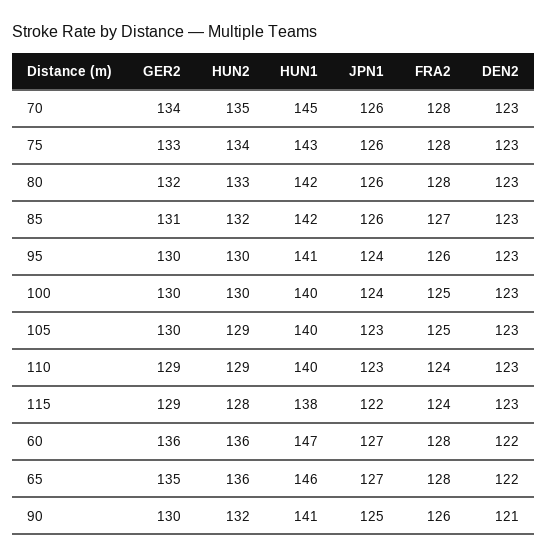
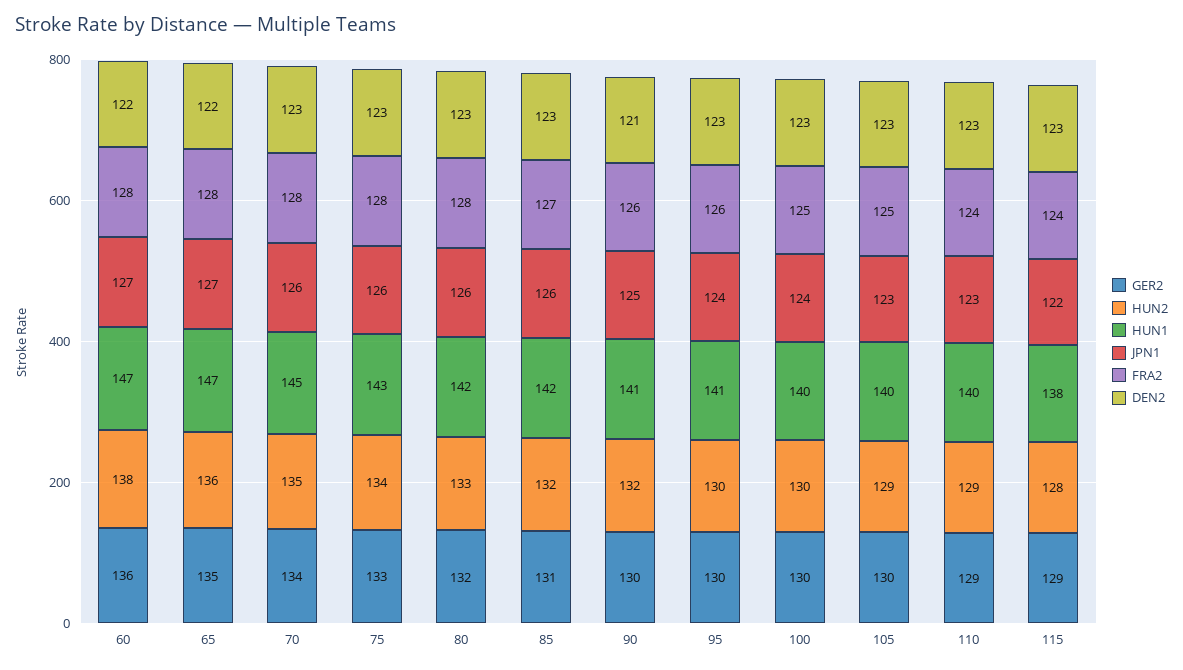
  {
    "GER2": {
      "70": 134,
      "75": 133,
      "80": 132,
      "85": 131,
      "95": 130,
      "100": 130,
      "105": 130,
      "110": 129,
      "115": 129,
      "60": 136,
      "65": 135,
      "90": 130
    },
    "HUN2": {
      "70": 135,
      "75": 134,
      "80": 133,
      "85": 132,
      "95": 130,
      "100": 130,
      "105": 129,
      "110": 129,
      "115": 128,
-     "60": 136,
+     "60": 138,
      "65": 136,
      "90": 132
    },
    "HUN1": {
      "70": 145,
      "75": 143,
      "80": 142,
      "85": 142,
      "95": 141,
      "100": 140,
      "105": 140,
      "110": 140,
      "115": 138,
      "60": 147,
-     "65": 146,
+     "65": 147,
      "90": 141
    },
    "JPN1": {
      "70": 126,
      "75": 126,
      "80": 126,
      "85": 126,
      "95": 124,
      "100": 124,
      "105": 123,
      "110": 123,
      "115": 122,
      "60": 127,
      "65": 127,
      "90": 125
    },
    "FRA2": {
      "70": 128,
      "75": 128,
      "80": 128,
      "85": 127,
      "95": 126,
      "100": 125,
      "105": 125,
      "110": 124,
      "115": 124,
      "60": 128,
      "65": 128,
      "90": 126
    },
    "DEN2": {
      "70": 123,
      "75": 123,
      "80": 123,
      "85": 123,
      "95": 123,
      "100": 123,
      "105": 123,
      "110": 123,
      "115": 123,
      "60": 122,
      "65": 122,
      "90": 121
    }
  }

